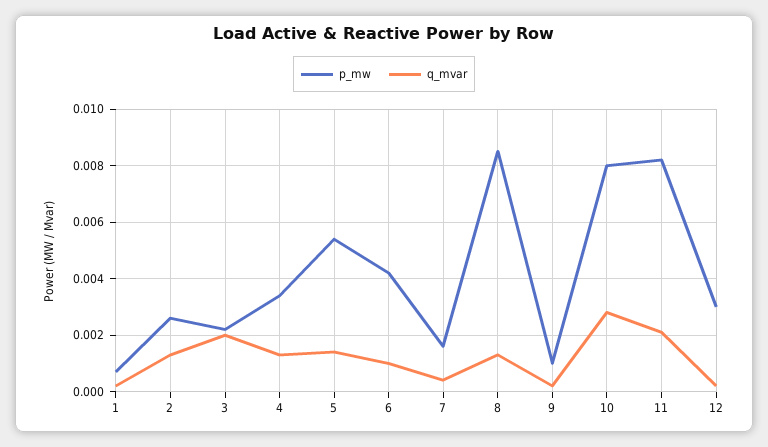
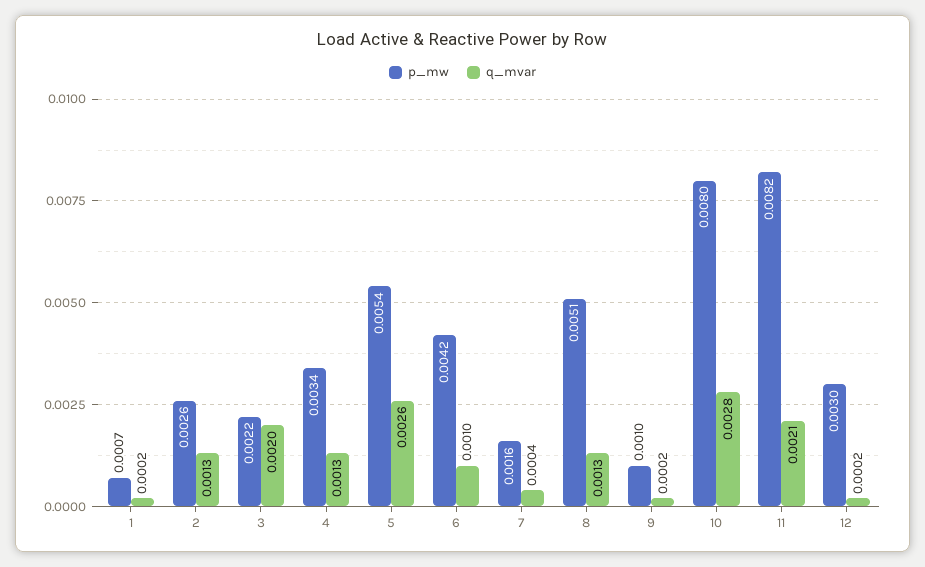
  {
    "p_mw": {
      "1": 0.0007,
      "2": 0.0026,
      "3": 0.0022,
      "4": 0.0034,
      "5": 0.0054,
      "6": 0.0042,
      "7": 0.0016,
-     "8": 0.0085,
+     "8": 0.0051,
      "9": 0.001,
      "10": 0.008,
      "11": 0.0082,
      "12": 0.003
    },
    "q_mvar": {
      "1": 0.0002,
      "2": 0.0013,
      "3": 0.002,
      "4": 0.0013,
-     "5": 0.0015,
+     "5": 0.0026,
      "6": 0.001,
      "7": 0.0004,
      "8": 0.0013,
      "9": 0.0002,
      "10": 0.0028,
      "11": 0.0021,
      "12": 0.0002
    }
  }

